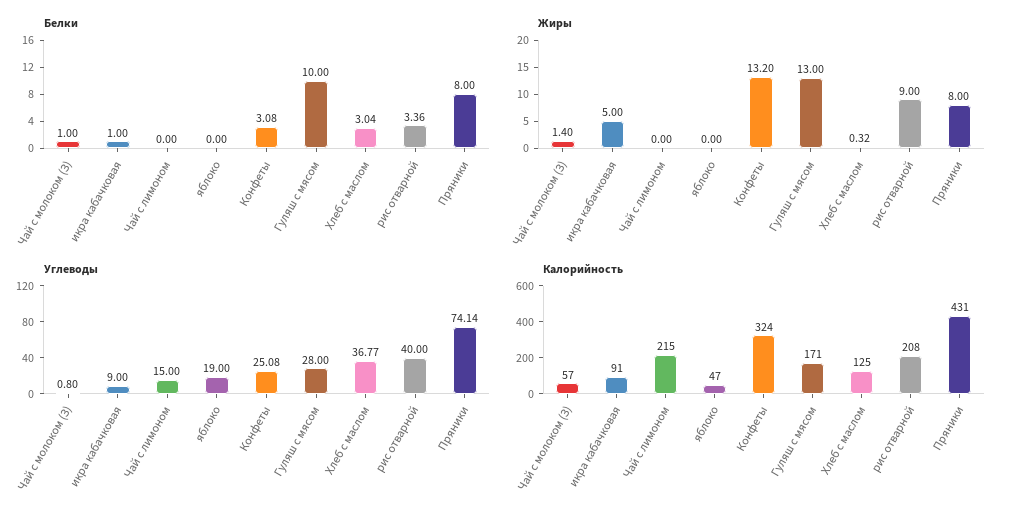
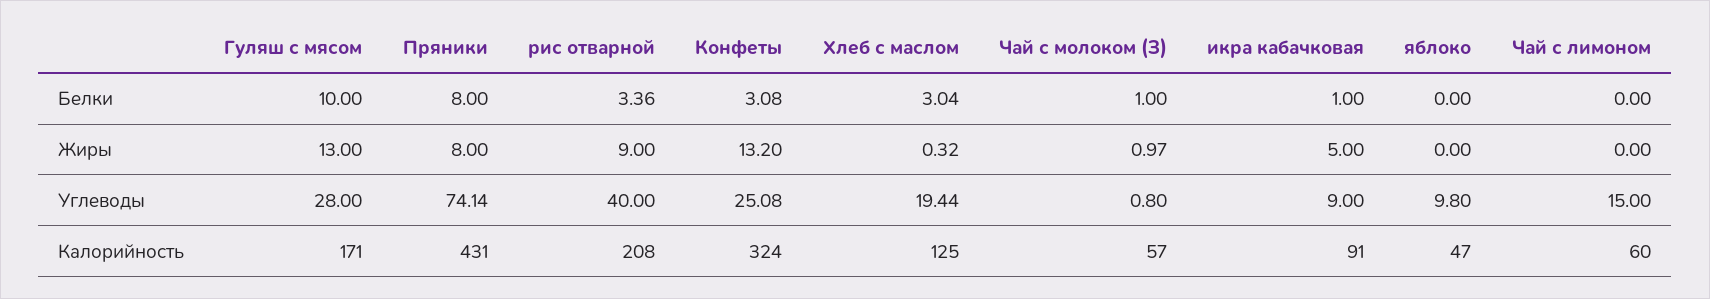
  {
    "Белки": {
      "Чай с молоком (З)": 1,
      "икра кабачковая": 1,
      "Чай с лимоном": 0,
      "яблоко": 0,
      "Конфеты": 3.08,
      "Гуляш с мясом": 10,
      "Хлеб с маслом": 3.04,
      "рис отварной": 3.36,
      "Пряники": 8
    },
    "Жиры": {
-     "Чай с молоком (З)": 1.4,
+     "Чай с молоком (З)": 0.97,
      "икра кабачковая": 5,
      "Чай с лимоном": 0,
      "яблоко": 0,
      "Конфеты": 13.2,
      "Гуляш с мясом": 13,
      "Хлеб с маслом": 0.32,
      "рис отварной": 9,
      "Пряники": 8
    },
    "Углеводы": {
      "Чай с молоком (З)": 0.8,
      "икра кабачковая": 9,
      "Чай с лимоном": 15,
-     "яблоко": 19,
+     "яблоко": 9.8,
      "Конфеты": 25.08,
      "Гуляш с мясом": 28,
-     "Хлеб с маслом": 36.77,
+     "Хлеб с маслом": 19.44,
      "рис отварной": 40,
      "Пряники": 74.14
    },
    "Калорийность": {
      "Чай с молоком (З)": 57,
      "икра кабачковая": 91,
-     "Чай с лимоном": 215,
+     "Чай с лимоном": 60,
      "яблоко": 47,
      "Конфеты": 324,
      "Гуляш с мясом": 171,
      "Хлеб с маслом": 125,
      "рис отварной": 208,
      "Пряники": 431
    }
  }

